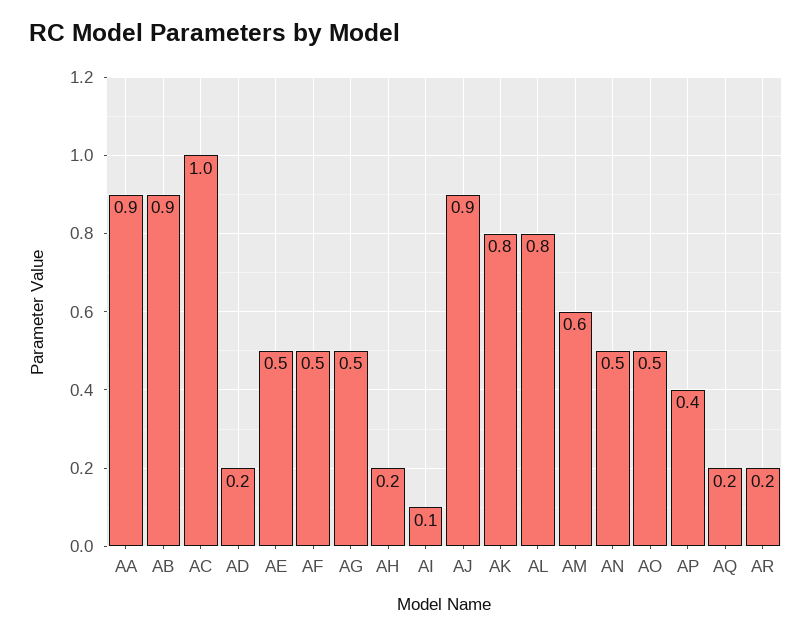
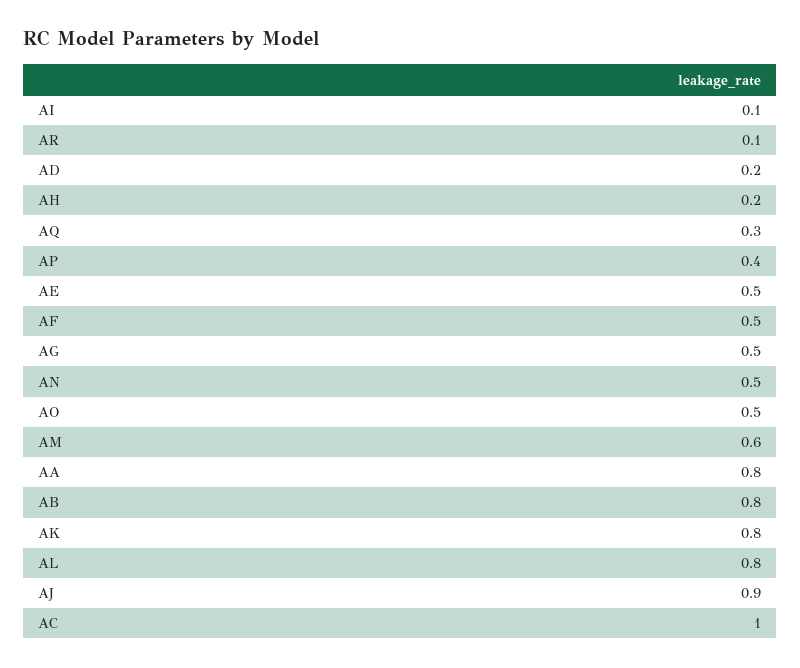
  {
-   "AA": 0.9,
+   "AA": 0.8,
-   "AB": 0.9,
+   "AB": 0.8,
    "AC": 1,
    "AD": 0.2,
    "AE": 0.5,
    "AF": 0.5,
    "AG": 0.5,
    "AH": 0.2,
    "AI": 0.1,
    "AJ": 0.9,
    "AK": 0.8,
    "AL": 0.8,
    "AM": 0.6,
    "AN": 0.5,
    "AO": 0.5,
    "AP": 0.4,
-   "AQ": 0.2,
+   "AQ": 0.3,
-   "AR": 0.2
+   "AR": 0.1
  }

